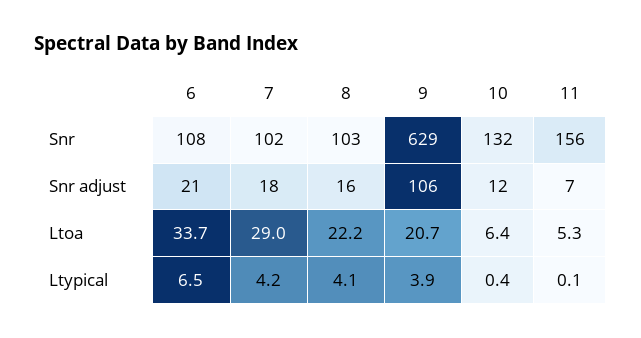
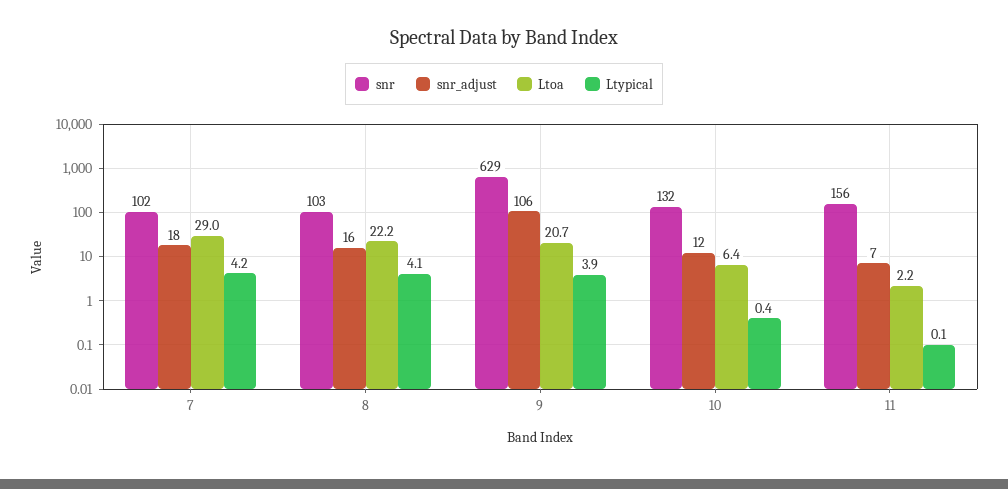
  {
    "Snr": {
-     "6": 108,
      "7": 102,
      "8": 103,
      "9": 629,
      "10": 132,
      "11": 156
    },
    "Snr adjust": {
-     "6": 21,
      "7": 18,
      "8": 16,
      "9": 106,
      "10": 12,
      "11": 7
    },
    "Ltoa": {
-     "6": 33.7,
      "7": 29,
      "8": 22.2,
      "9": 20.7,
      "10": 6.4,
-     "11": 5.3
+     "11": 2.2
    },
    "Ltypical": {
-     "6": 6.5,
      "7": 4.2,
      "8": 4.1,
      "9": 3.9,
      "10": 0.4,
      "11": 0.1
    }
  }

